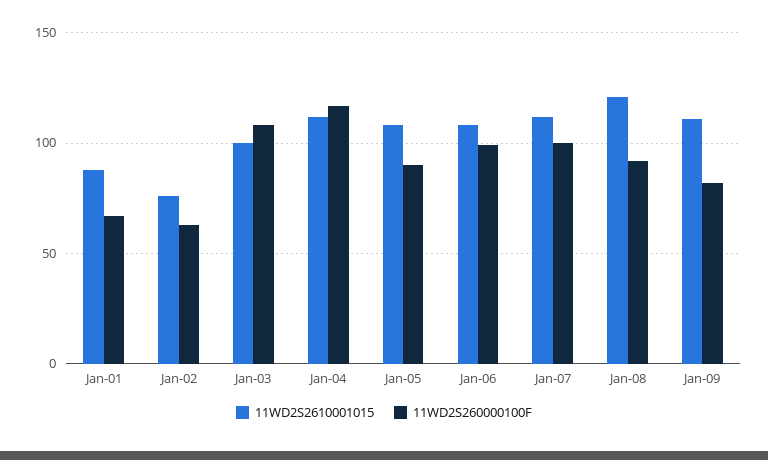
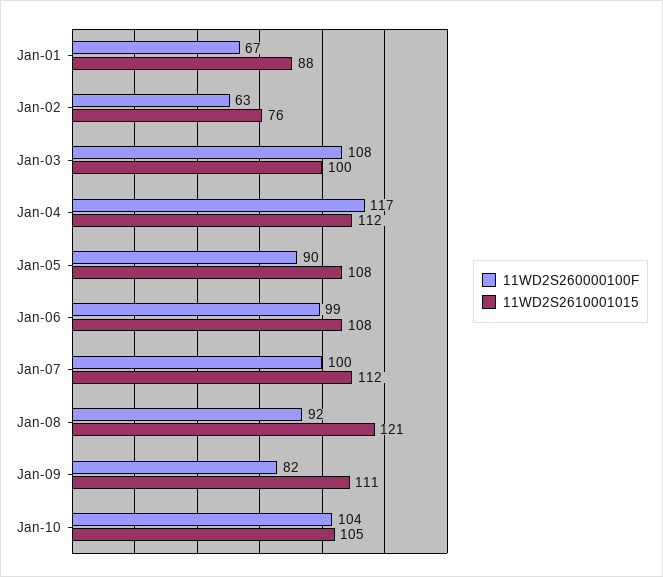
  {
    "11WD2S2610001015": {
      "Jan-01": 88,
      "Jan-02": 76,
      "Jan-03": 100,
      "Jan-04": 112,
      "Jan-05": 108,
      "Jan-06": 108,
      "Jan-07": 112,
      "Jan-08": 121,
-     "Jan-09": 111
+     "Jan-09": 111,
+     "Jan-10": 105
    },
    "11WD2S260000100F": {
      "Jan-01": 67,
      "Jan-02": 63,
      "Jan-03": 108,
      "Jan-04": 117,
      "Jan-05": 90,
      "Jan-06": 99,
      "Jan-07": 100,
      "Jan-08": 92,
-     "Jan-09": 82
+     "Jan-09": 82,
+     "Jan-10": 104
    }
  }

